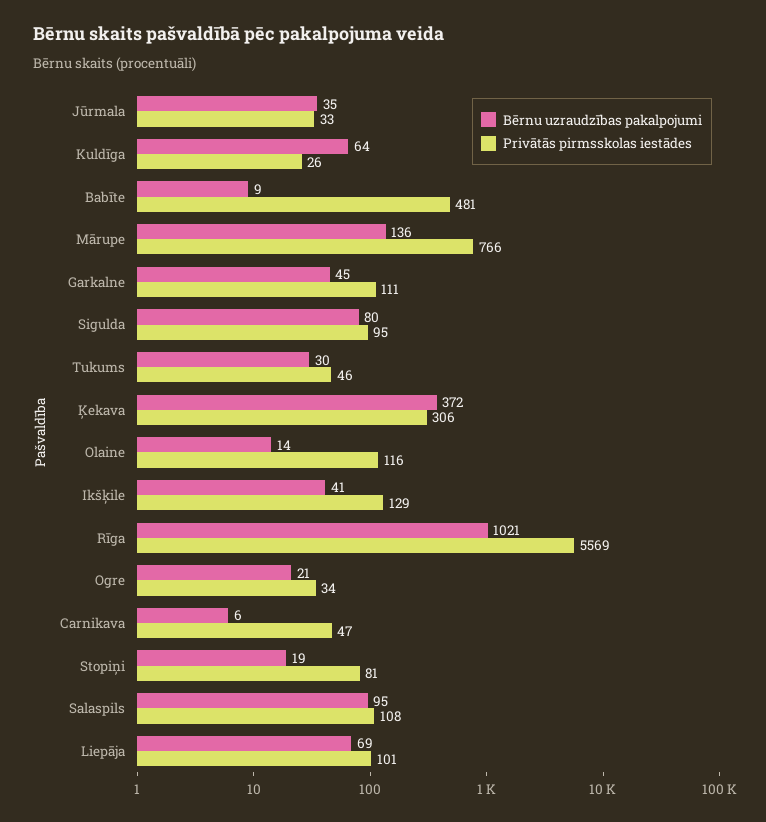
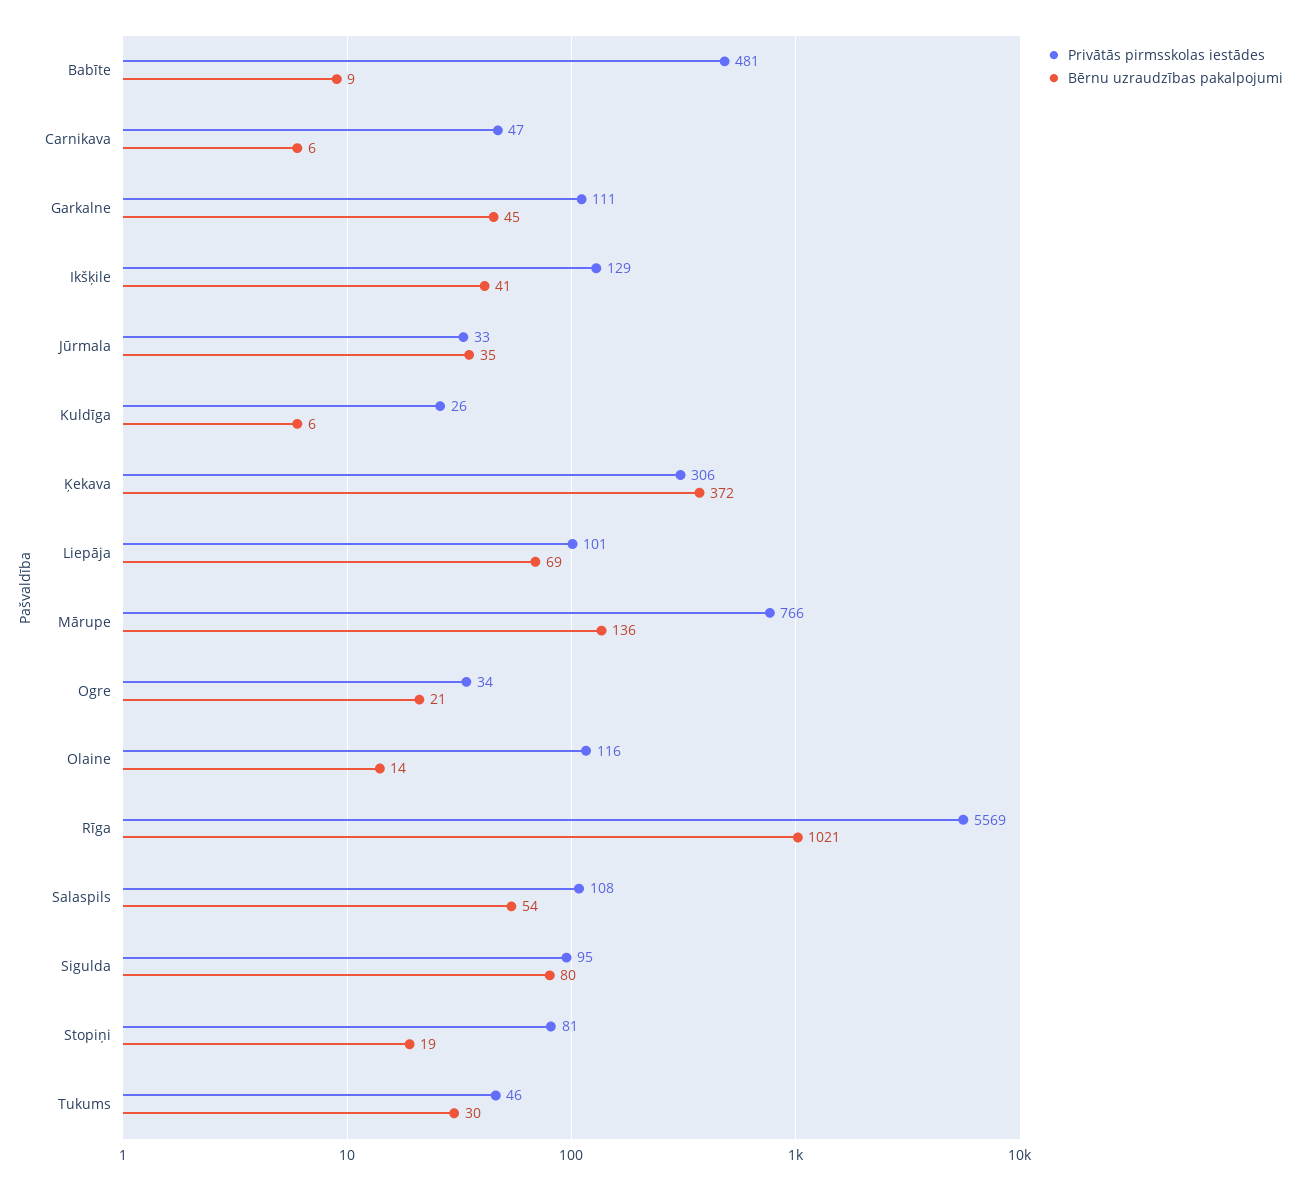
  {
    "Bērnu uzraudzības pakalpojumi": {
      "Jūrmala": 35,
-     "Kuldīga": 64,
+     "Kuldīga": 6,
      "Babīte": 9,
      "Mārupe": 136,
      "Garkalne": 45,
      "Sigulda": 80,
      "Tukums": 30,
      "Ķekava": 372,
      "Olaine": 14,
      "Ikšķile": 41,
      "Rīga": 1021,
      "Ogre": 21,
      "Carnikava": 6,
      "Stopiņi": 19,
-     "Salaspils": 95,
+     "Salaspils": 54,
      "Liepāja": 69
    },
    "Privātās pirmsskolas iestādes": {
      "Jūrmala": 33,
      "Kuldīga": 26,
      "Babīte": 481,
      "Mārupe": 766,
      "Garkalne": 111,
      "Sigulda": 95,
      "Tukums": 46,
      "Ķekava": 306,
      "Olaine": 116,
      "Ikšķile": 129,
      "Rīga": 5569,
      "Ogre": 34,
      "Carnikava": 47,
      "Stopiņi": 81,
      "Salaspils": 108,
      "Liepāja": 101
    }
  }

